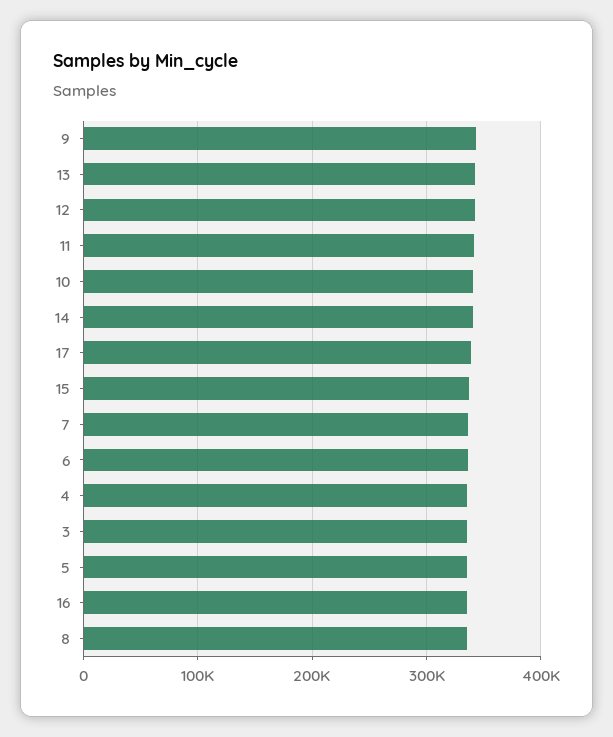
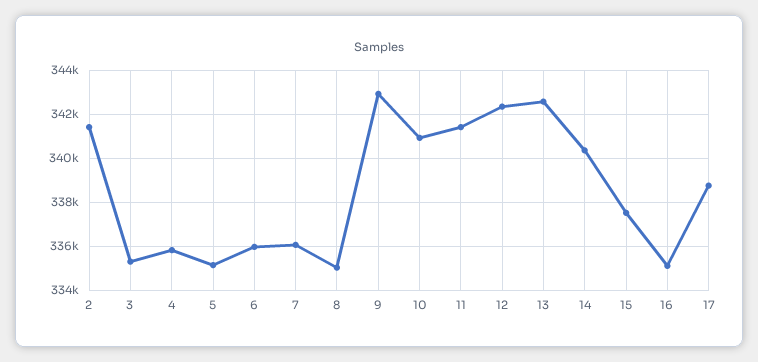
  {
    "9": 343000,
    "13": 342500,
    "12": 342500,
    "11": 341500,
    "10": 341000,
    "14": 340500,
    "17": 339000,
    "15": 337500,
    "7": 336000,
    "6": 336000,
    "4": 336000,
    "3": 335500,
    "5": 335000,
    "16": 335000,
-   "8": 335000
+   "8": 335000,
+   "2": 341500
  }

